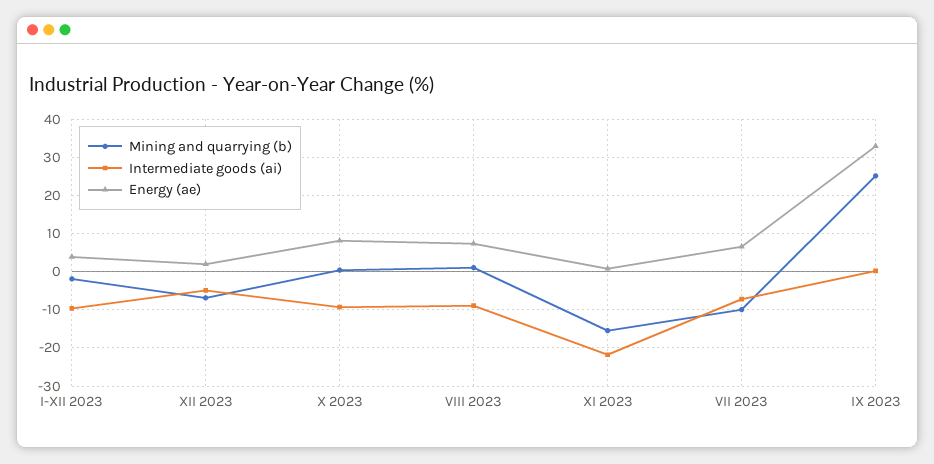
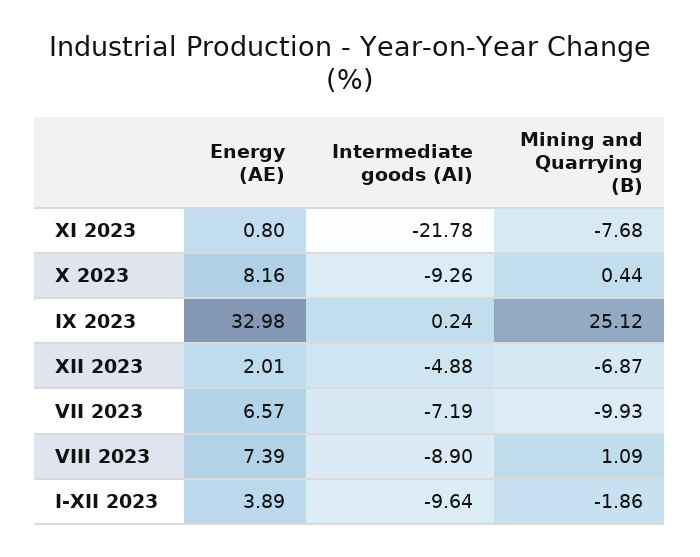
  {
    "Mining and quarrying (b)": {
      "I-XII 2023": -1.86,
      "XII 2023": -6.87,
      "X 2023": 0.44,
      "VIII 2023": 1.09,
-     "XI 2023": -16,
+     "XI 2023": -7.68,
      "VII 2023": -9.93,
      "IX 2023": 25.12
    },
    "Intermediate goods (ai)": {
      "I-XII 2023": -9.64,
      "XII 2023": -4.88,
      "X 2023": -9.26,
      "VIII 2023": -8.9,
      "XI 2023": -21.78,
      "VII 2023": -7.19,
      "IX 2023": 0.24
    },
    "Energy (ae)": {
      "I-XII 2023": 3.89,
      "XII 2023": 2.01,
      "X 2023": 8.16,
      "VIII 2023": 7.39,
      "XI 2023": 0.8,
      "VII 2023": 6.57,
      "IX 2023": 32.98
    }
  }

